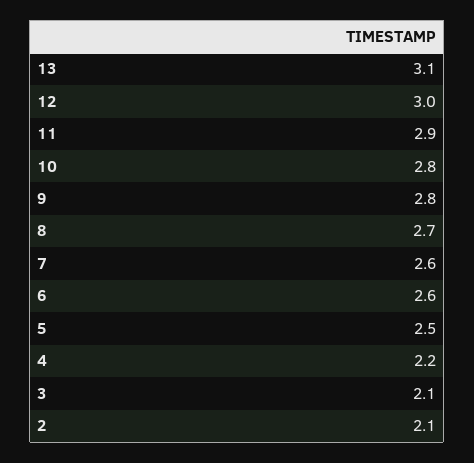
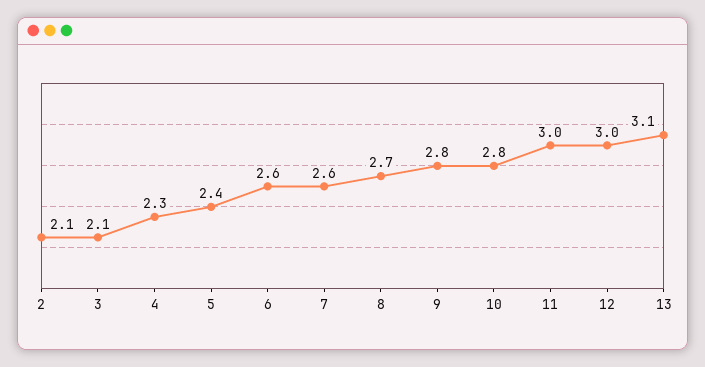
  {
    "13": 3.1,
    "12": 3,
-   "11": 2.9,
+   "11": 3,
    "10": 2.8,
    "9": 2.8,
    "8": 2.7,
    "7": 2.6,
    "6": 2.6,
-   "5": 2.5,
+   "5": 2.4,
-   "4": 2.2,
+   "4": 2.3,
    "3": 2.1,
    "2": 2.1
  }

